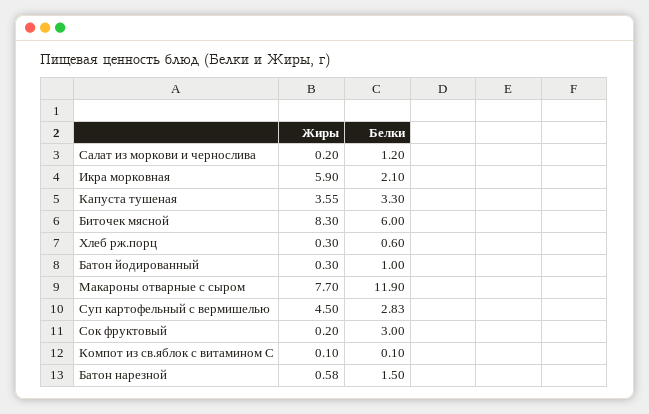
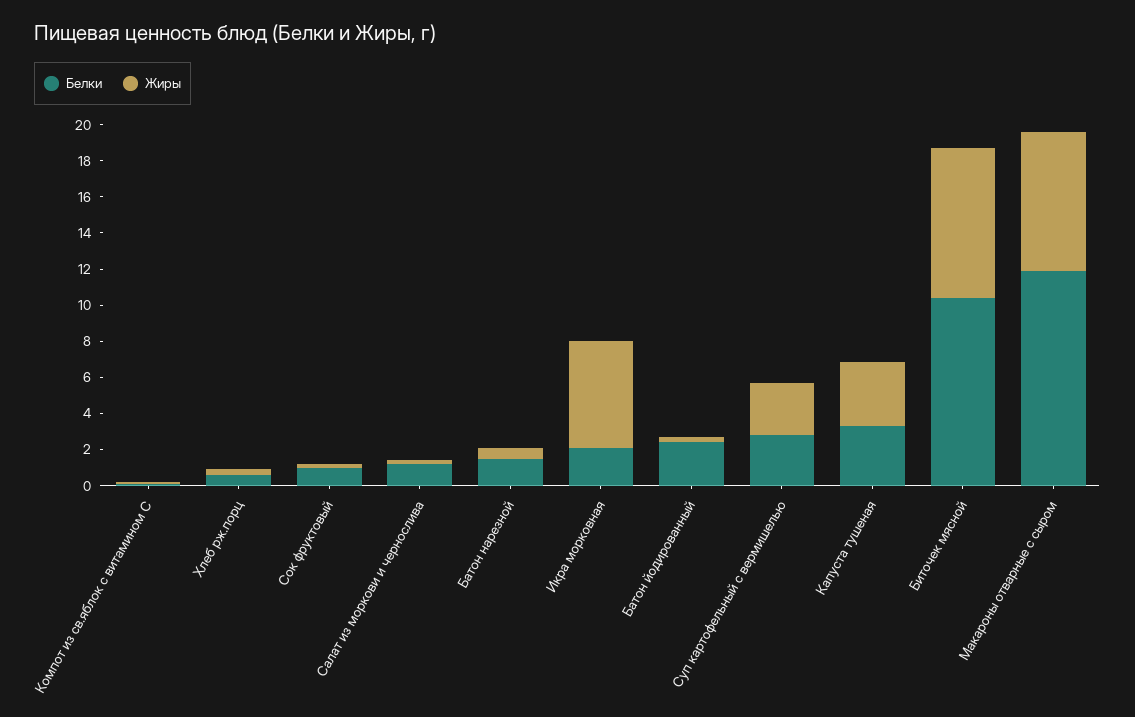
  {
    "Жиры": {
      "Салат из моркови и чернослива": 0.2,
      "Икра морковная": 5.9,
      "Капуста тушеная": 3.55,
      "Биточек мясной": 8.3,
      "Хлеб рж.порц": 0.3,
      "Батон йодированный": 0.3,
      "Макароны отварные с сыром": 7.7,
-     "Суп картофельный с вермишелью": 4.5,
+     "Суп картофельный с вермишелью": 3,
      "Сок фруктовый": 0.2,
      "Компот из св.яблок с витамином С": 0.1,
      "Батон нарезной": 0.58
    },
    "Белки": {
      "Салат из моркови и чернослива": 1.2,
      "Икра морковная": 2.1,
      "Капуста тушеная": 3.3,
-     "Биточек мясной": 6,
+     "Биточек мясной": 10.5,
      "Хлеб рж.порц": 0.6,
-     "Батон йодированный": 1,
+     "Батон йодированный": 2.5,
      "Макароны отварные с сыром": 11.9,
      "Суп картофельный с вермишелью": 2.83,
-     "Сок фруктовый": 3,
+     "Сок фруктовый": 1,
      "Компот из св.яблок с витамином С": 0.1,
      "Батон нарезной": 1.5
    }
  }

